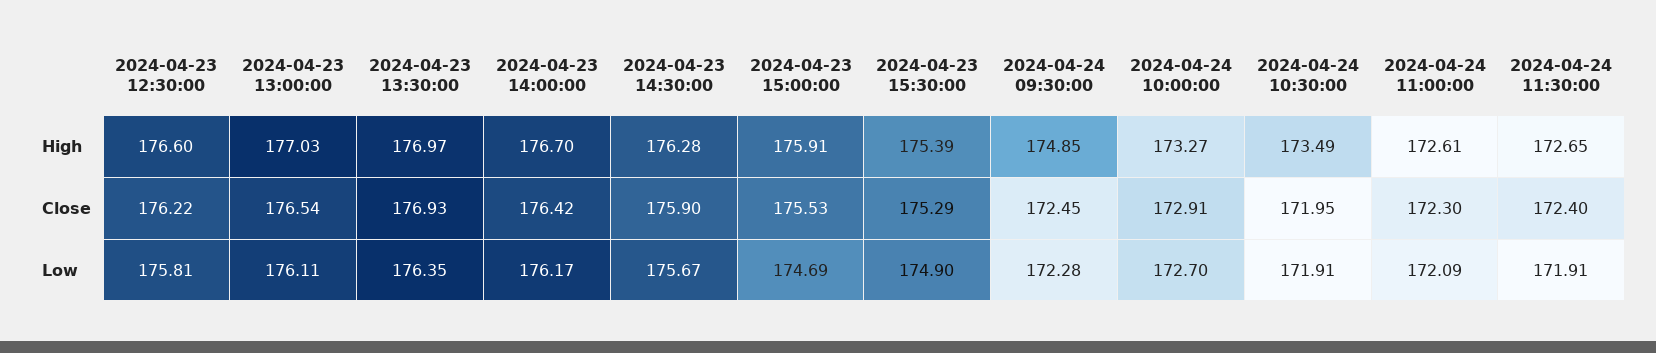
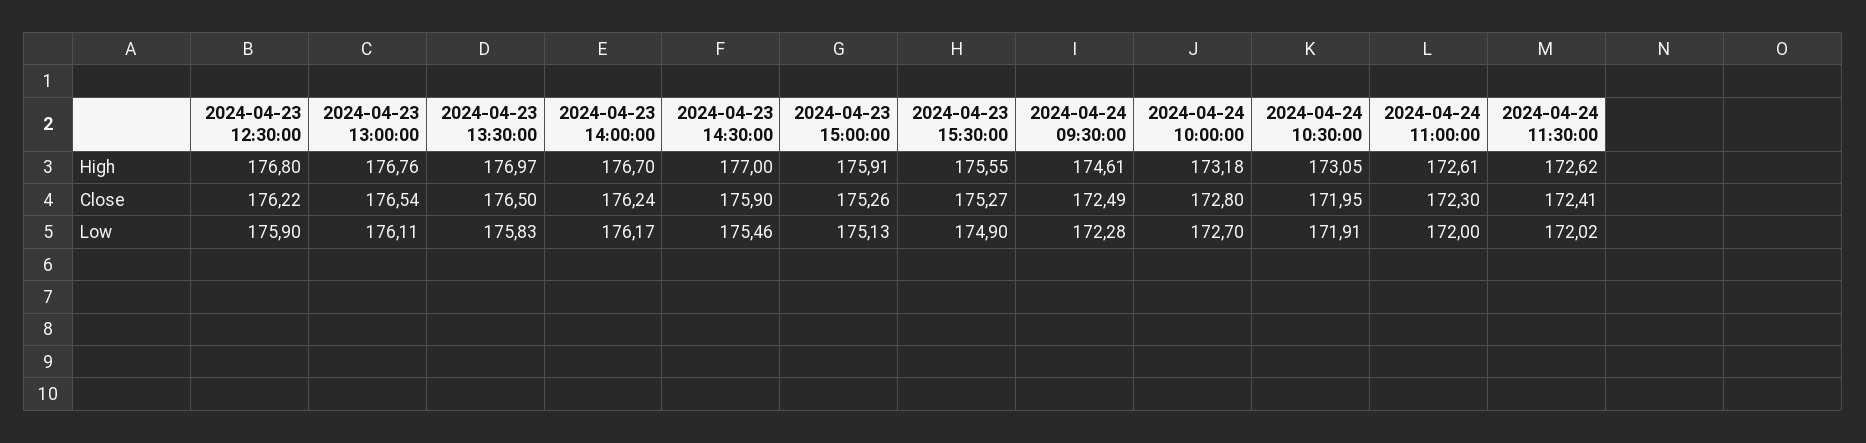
  {
    "2024-04-23 12:30:00": {
-     "High": 176.6,
+     "High": 176.8,
      "Close": 176.22,
-     "Low": 175.81
+     "Low": 175.9
    },
    "2024-04-23 13:00:00": {
-     "High": 177.03,
+     "High": 176.76,
      "Close": 176.54,
      "Low": 176.11
    },
    "2024-04-23 13:30:00": {
      "High": 176.97,
-     "Close": 176.93,
+     "Close": 176.5,
-     "Low": 176.35
+     "Low": 175.83
    },
    "2024-04-23 14:00:00": {
      "High": 176.7,
-     "Close": 176.42,
+     "Close": 176.24,
      "Low": 176.17
    },
    "2024-04-23 14:30:00": {
-     "High": 176.28,
+     "High": 177,
      "Close": 175.9,
-     "Low": 175.67
+     "Low": 175.46
    },
    "2024-04-23 15:00:00": {
      "High": 175.91,
-     "Close": 175.53,
+     "Close": 175.26,
-     "Low": 174.69
+     "Low": 175.13
    },
    "2024-04-23 15:30:00": {
-     "High": 175.39,
+     "High": 175.55,
-     "Close": 175.29,
+     "Close": 175.27,
      "Low": 174.9
    },
    "2024-04-24 09:30:00": {
-     "High": 174.85,
+     "High": 174.61,
-     "Close": 172.45,
+     "Close": 172.49,
      "Low": 172.28
    },
    "2024-04-24 10:00:00": {
-     "High": 173.27,
+     "High": 173.18,
-     "Close": 172.91,
+     "Close": 172.8,
      "Low": 172.7
    },
    "2024-04-24 10:30:00": {
-     "High": 173.49,
+     "High": 173.05,
      "Close": 171.95,
      "Low": 171.91
    },
    "2024-04-24 11:00:00": {
      "High": 172.61,
      "Close": 172.3,
-     "Low": 172.09
+     "Low": 172
    },
    "2024-04-24 11:30:00": {
-     "High": 172.65,
+     "High": 172.62,
-     "Close": 172.4,
+     "Close": 172.41,
-     "Low": 171.91
+     "Low": 172.02
    }
  }

